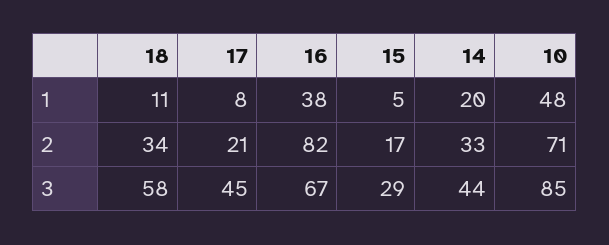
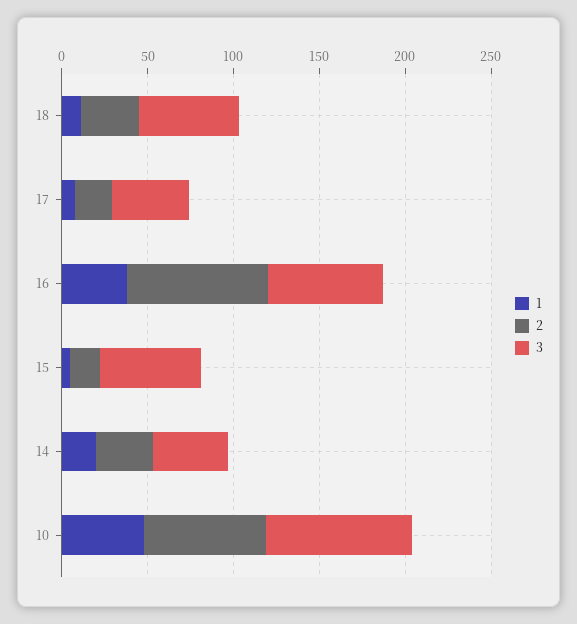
  {
    "1": {
      "18": 11,
      "17": 8,
      "16": 38,
      "15": 5,
      "14": 20,
      "10": 48
    },
    "2": {
      "18": 34,
      "17": 21,
      "16": 82,
      "15": 17,
      "14": 33,
      "10": 71
    },
    "3": {
      "18": 58,
      "17": 45,
      "16": 67,
-     "15": 29,
+     "15": 60,
      "14": 44,
      "10": 85
    }
  }

